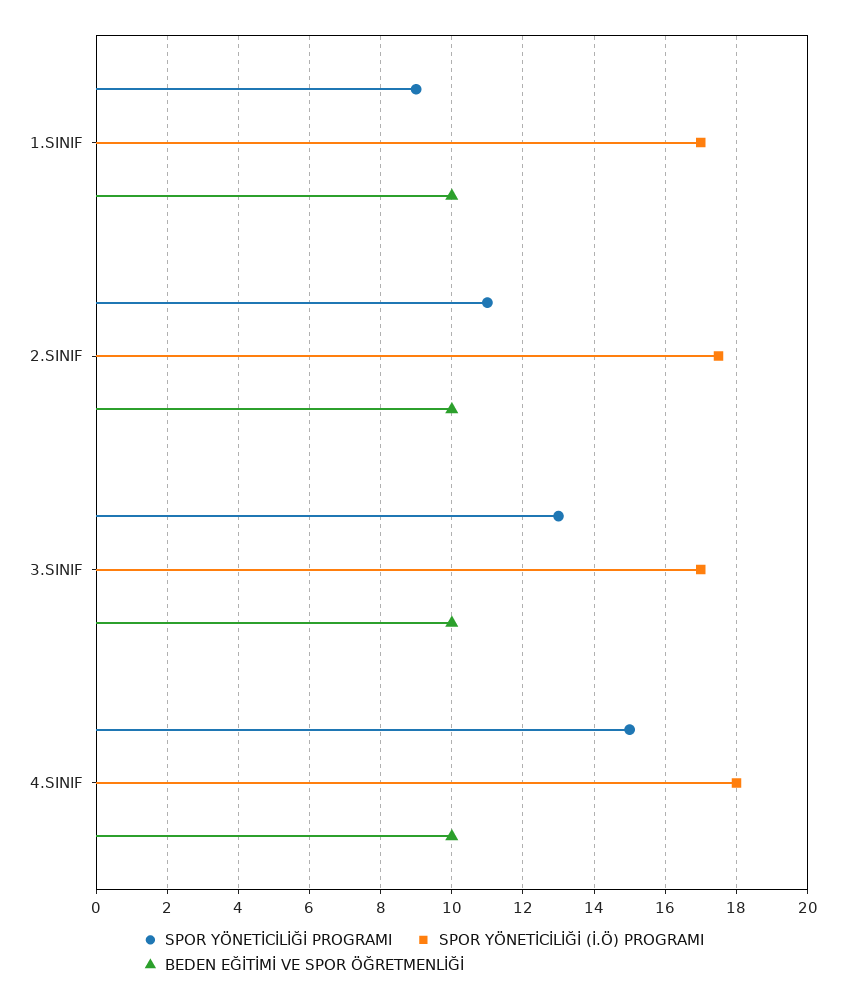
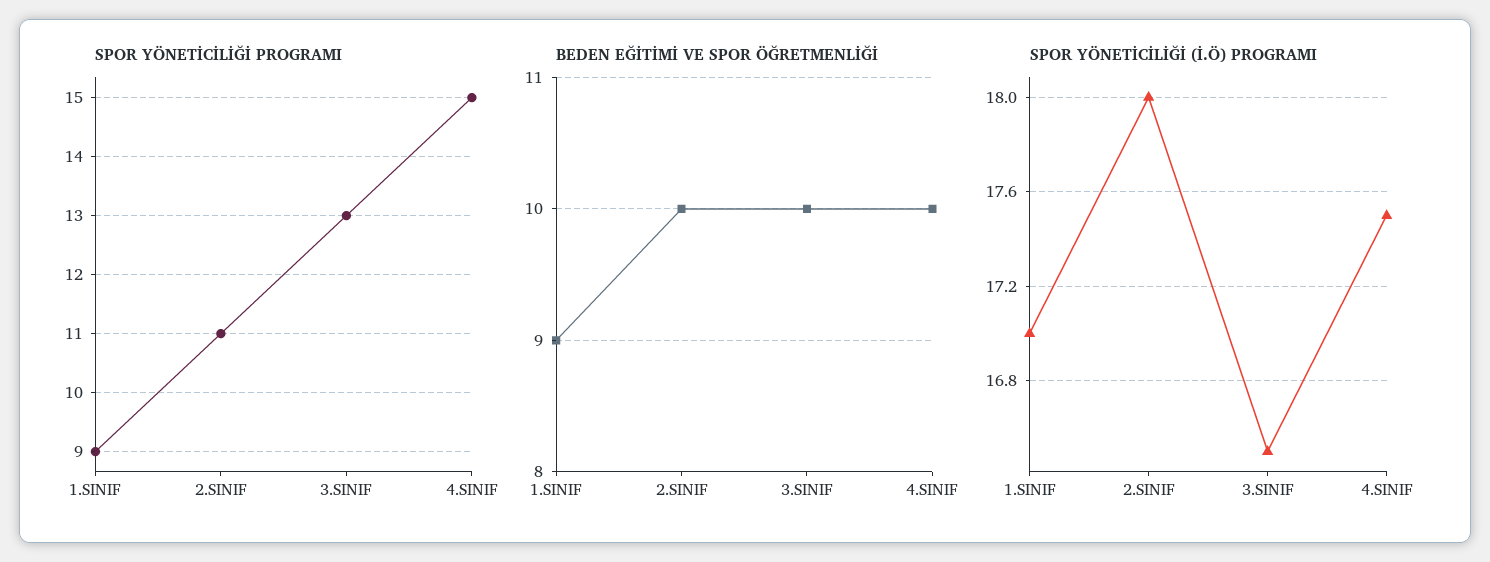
  {
    "SPOR YÖNETİCİLİĞİ PROGRAMI": {
      "1.SINIF": 9,
      "2.SINIF": 11,
      "3.SINIF": 13,
      "4.SINIF": 15
    },
    "SPOR YÖNETİCİLİĞİ (İ.Ö) PROGRAMI": {
      "1.SINIF": 17,
-     "2.SINIF": 17.5,
+     "2.SINIF": 18,
-     "3.SINIF": 17,
+     "3.SINIF": 16.5,
-     "4.SINIF": 18
+     "4.SINIF": 17.5
    },
    "BEDEN EĞİTİMİ VE SPOR ÖĞRETMENLİĞİ": {
-     "1.SINIF": 10,
+     "1.SINIF": 9,
      "2.SINIF": 10,
      "3.SINIF": 10,
      "4.SINIF": 10
    }
  }

